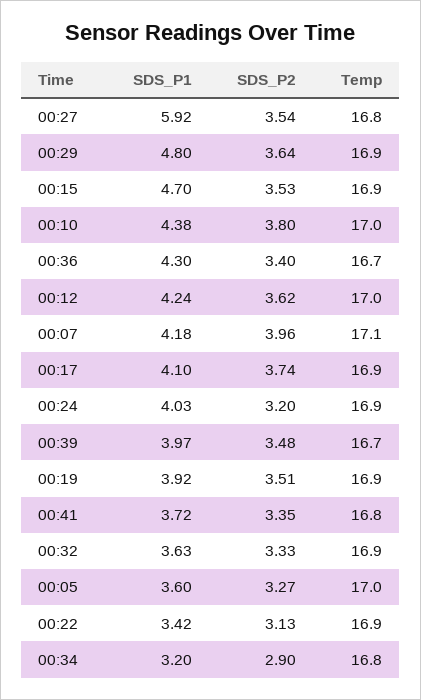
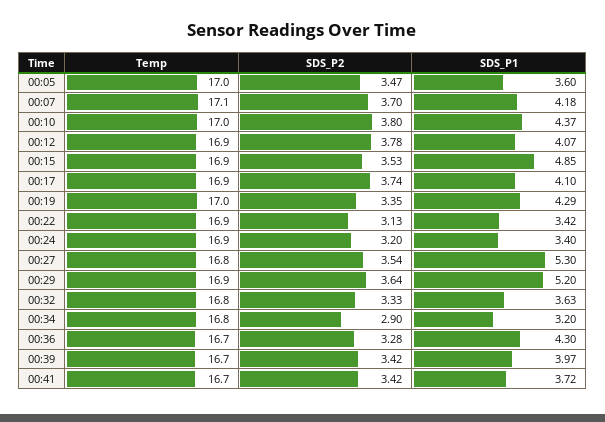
  {
    "SDS_P1": {
-     "00:27": 5.92,
+     "00:27": 5.3,
-     "00:29": 4.8,
+     "00:29": 5.2,
-     "00:15": 4.7,
+     "00:15": 4.85,
-     "00:10": 4.38,
+     "00:10": 4.37,
      "00:36": 4.3,
-     "00:12": 4.24,
+     "00:12": 4.07,
      "00:07": 4.18,
      "00:17": 4.1,
-     "00:24": 4.03,
+     "00:24": 3.4,
      "00:39": 3.97,
-     "00:19": 3.92,
+     "00:19": 4.29,
      "00:41": 3.72,
      "00:32": 3.63,
      "00:05": 3.6,
      "00:22": 3.42,
      "00:34": 3.2
    },
    "SDS_P2": {
      "00:27": 3.54,
      "00:29": 3.64,
      "00:15": 3.53,
      "00:10": 3.8,
-     "00:36": 3.4,
+     "00:36": 3.28,
-     "00:12": 3.62,
+     "00:12": 3.78,
-     "00:07": 3.96,
+     "00:07": 3.7,
      "00:17": 3.74,
      "00:24": 3.2,
-     "00:39": 3.48,
+     "00:39": 3.42,
-     "00:19": 3.51,
+     "00:19": 3.35,
-     "00:41": 3.35,
+     "00:41": 3.42,
      "00:32": 3.33,
-     "00:05": 3.27,
+     "00:05": 3.47,
      "00:22": 3.13,
      "00:34": 2.9
    },
    "Temp": {
      "00:27": 16.8,
      "00:29": 16.9,
      "00:15": 16.9,
      "00:10": 17,
      "00:36": 16.7,
-     "00:12": 17,
+     "00:12": 16.9,
      "00:07": 17.1,
      "00:17": 16.9,
      "00:24": 16.9,
      "00:39": 16.7,
-     "00:19": 16.9,
+     "00:19": 17,
-     "00:41": 16.8,
+     "00:41": 16.7,
-     "00:32": 16.9,
+     "00:32": 16.8,
      "00:05": 17,
      "00:22": 16.9,
      "00:34": 16.8
    }
  }

